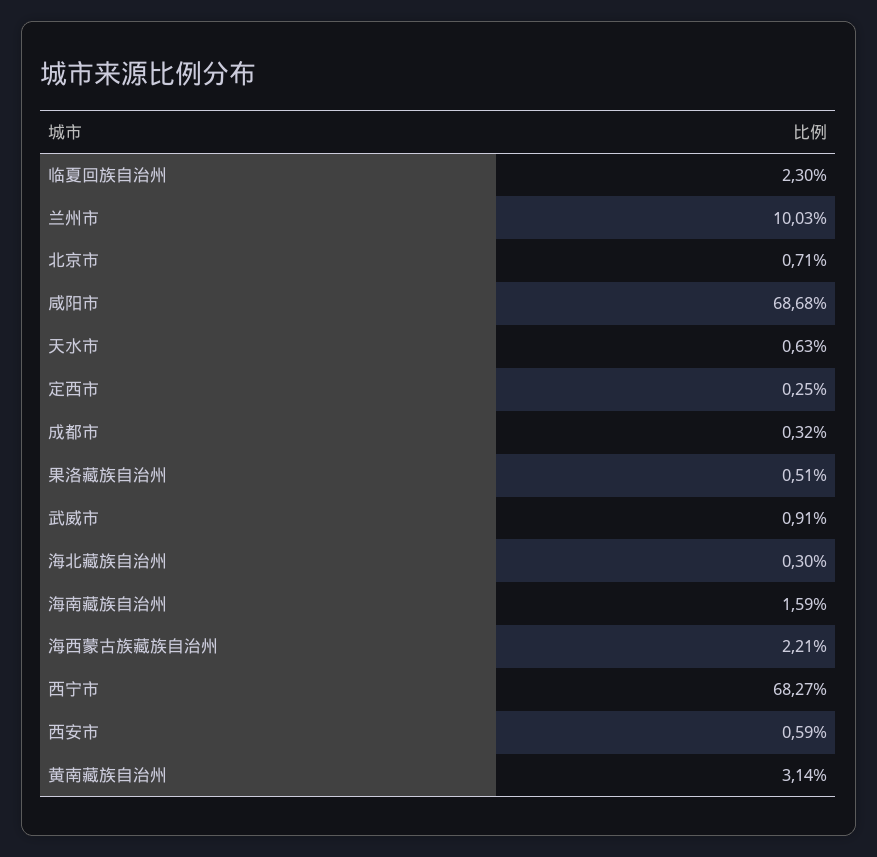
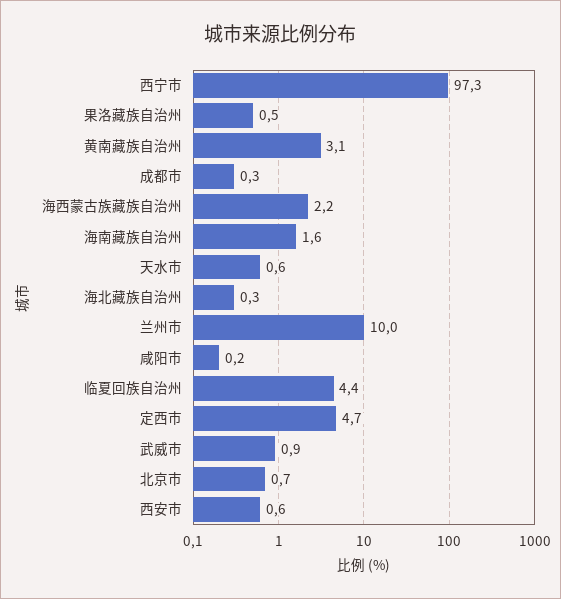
  {
-   "临夏回族自治州": 2.3,
+   "临夏回族自治州": 4.4,
    "兰州市": 10.03,
    "北京市": 0.71,
-   "咸阳市": 68.68,
+   "咸阳市": 0.2,
    "天水市": 0.63,
-   "定西市": 0.25,
+   "定西市": 4.7,
    "成都市": 0.32,
    "果洛藏族自治州": 0.51,
    "武威市": 0.91,
    "海北藏族自治州": 0.3,
    "海南藏族自治州": 1.59,
    "海西蒙古族藏族自治州": 2.21,
-   "西宁市": 68.27,
+   "西宁市": 97.3,
    "西安市": 0.59,
    "黄南藏族自治州": 3.14
  }

